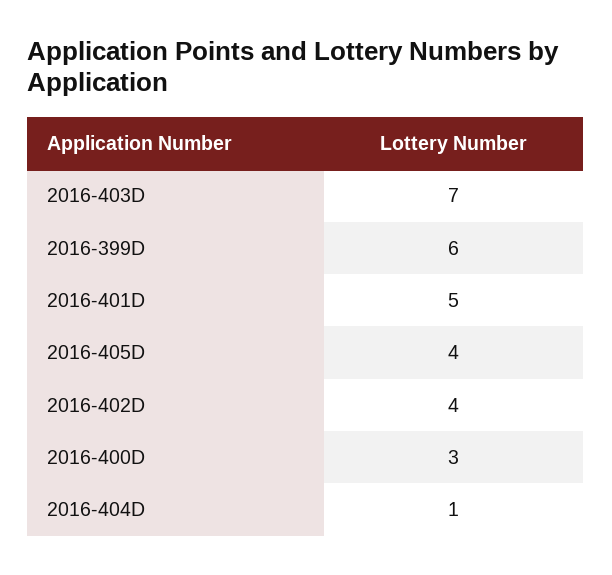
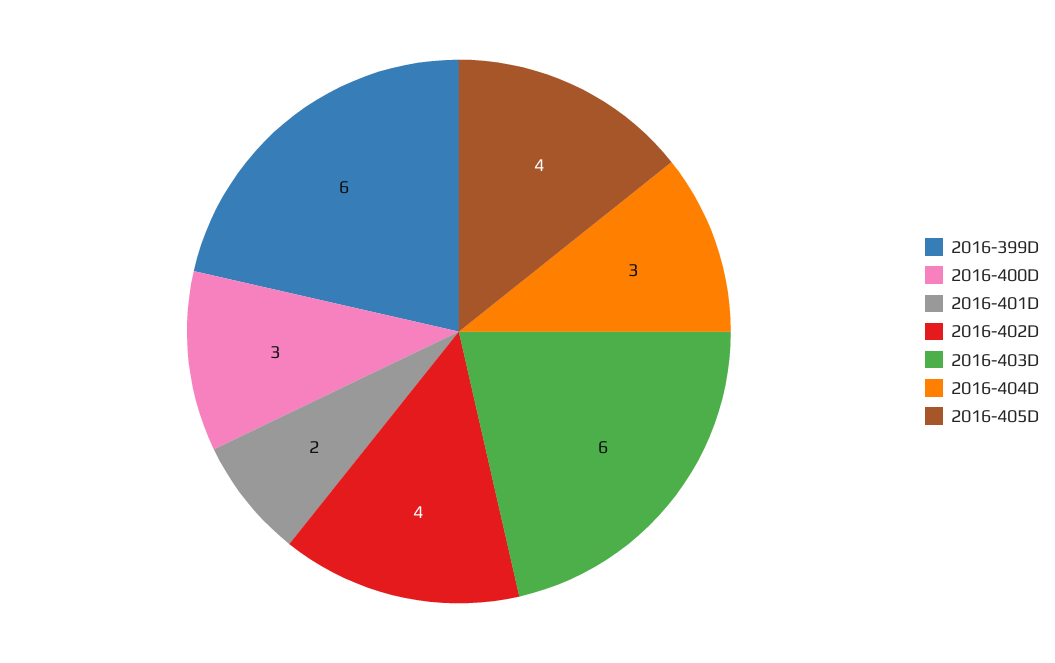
  {
-   "2016-403D": 7,
+   "2016-403D": 6,
    "2016-399D": 6,
-   "2016-401D": 5,
+   "2016-401D": 2,
    "2016-405D": 4,
    "2016-402D": 4,
    "2016-400D": 3,
-   "2016-404D": 1
+   "2016-404D": 3
  }

